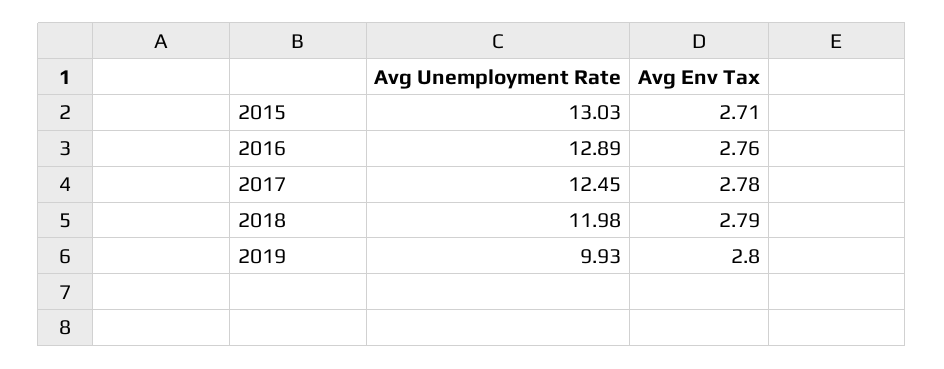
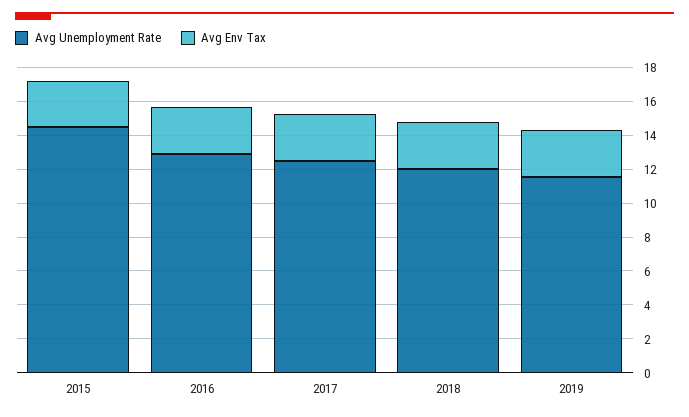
  {
    "Avg Unemployment Rate": {
-     "2015": 13.03,
+     "2015": 14.5,
      "2016": 12.89,
      "2017": 12.45,
      "2018": 11.98,
-     "2019": 9.93
+     "2019": 11.5
    },
    "Avg Env Tax": {
      "2015": 2.71,
      "2016": 2.76,
      "2017": 2.78,
      "2018": 2.79,
      "2019": 2.8
    }
  }

